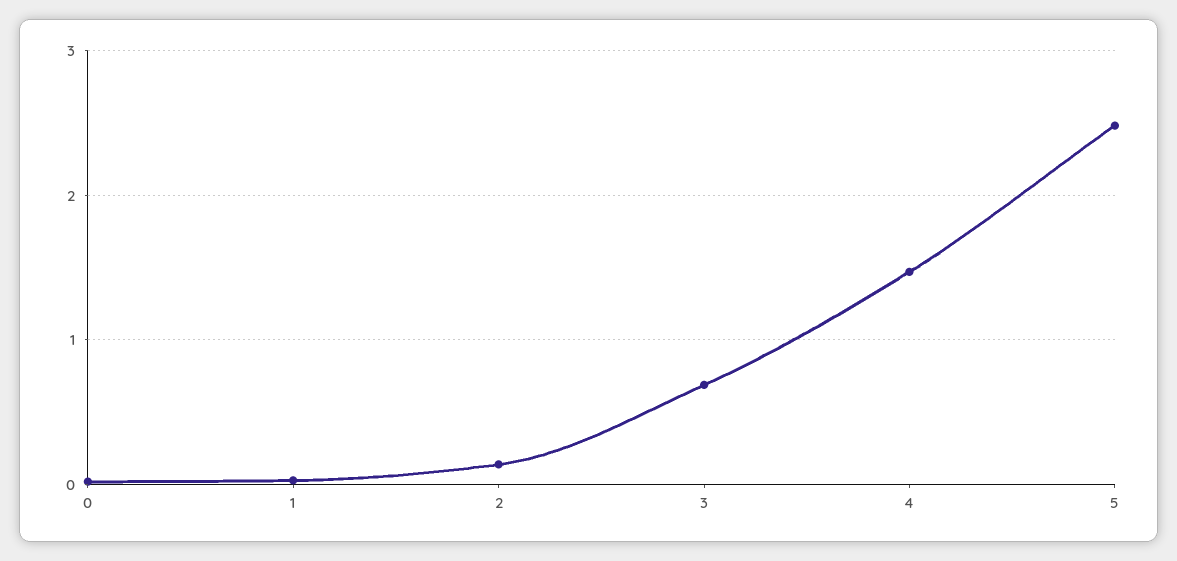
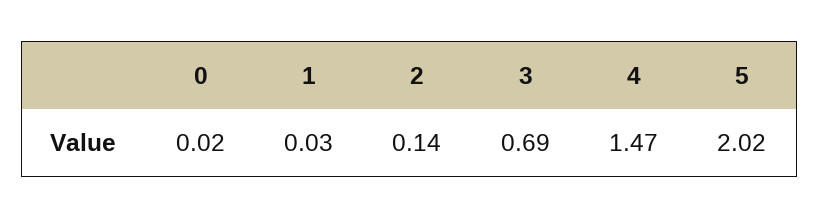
  {
    "0": 0.02,
    "1": 0.03,
    "2": 0.14,
    "3": 0.69,
    "4": 1.47,
-   "5": 2.5
+   "5": 2.02
  }

